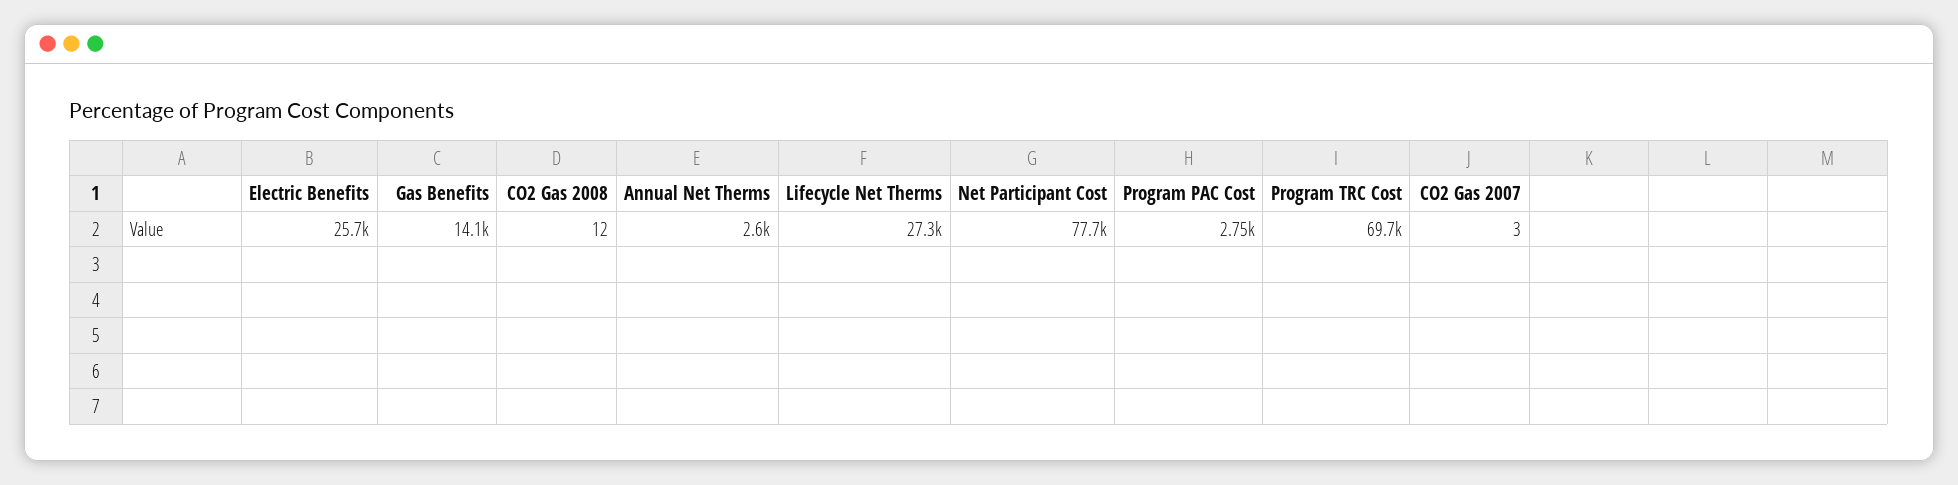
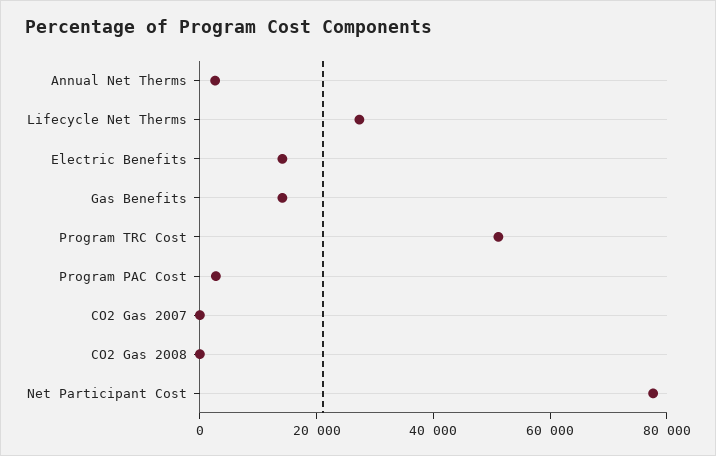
  {
-   "Electric Benefits": 25700,
+   "Electric Benefits": 15000,
    "Gas Benefits": 14100,
    "CO2 Gas 2008": 12,
    "Annual Net Therms": 2600,
    "Lifecycle Net Therms": 27300,
    "Net Participant Cost": 77700,
    "Program PAC Cost": 2750,
-   "Program TRC Cost": 69700,
+   "Program TRC Cost": 50000,
    "CO2 Gas 2007": 3
  }

